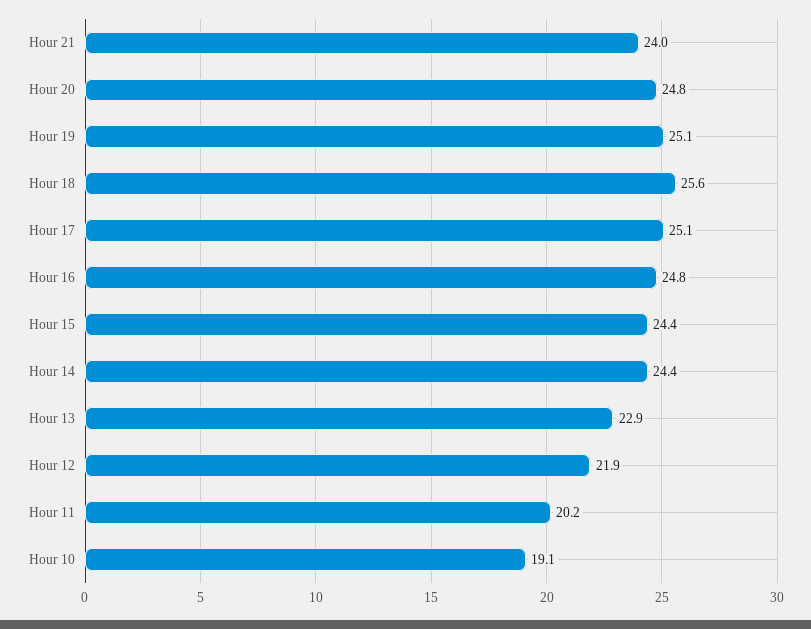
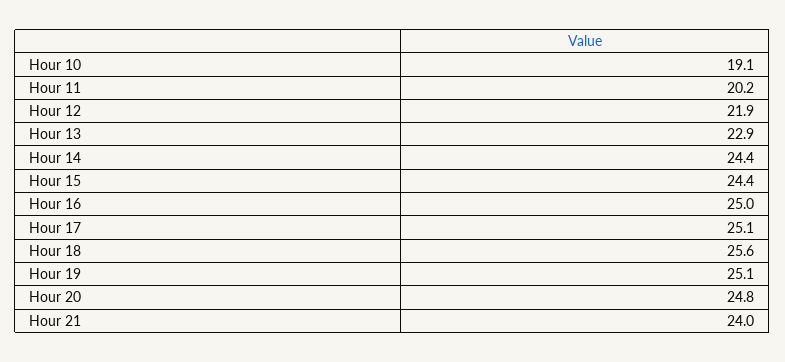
  {
    "Hour 21": 24,
    "Hour 20": 24.8,
    "Hour 19": 25.1,
    "Hour 18": 25.6,
    "Hour 17": 25.1,
-   "Hour 16": 24.8,
+   "Hour 16": 25,
    "Hour 15": 24.4,
    "Hour 14": 24.4,
    "Hour 13": 22.9,
    "Hour 12": 21.9,
    "Hour 11": 20.2,
    "Hour 10": 19.1
  }

